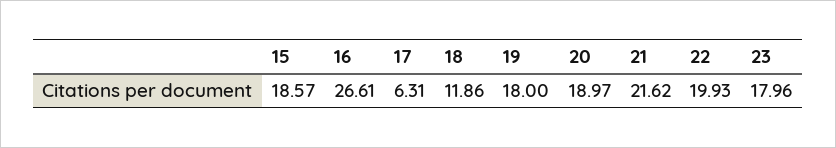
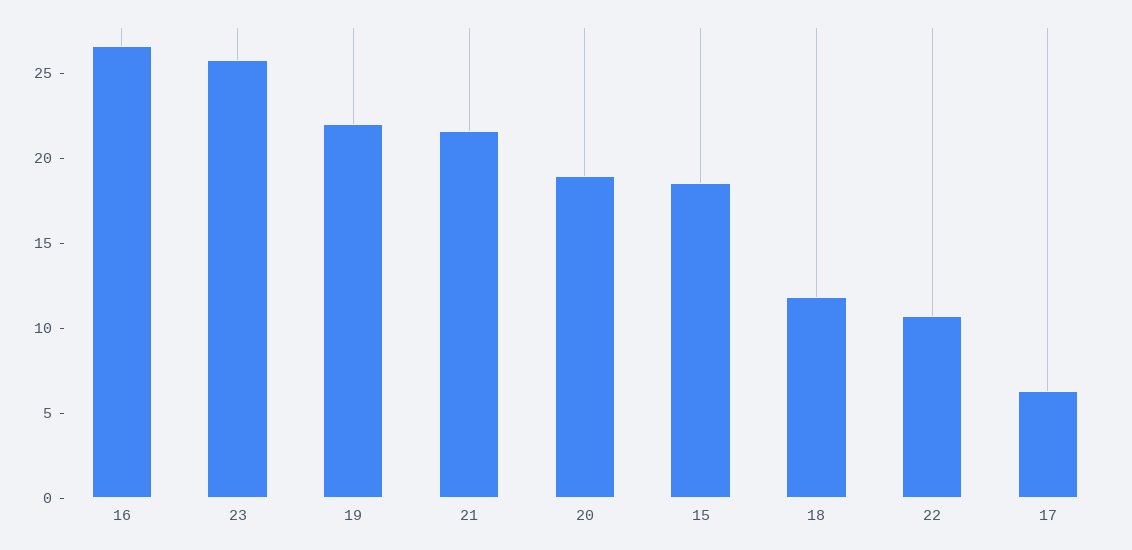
  {
    "15": 18.57,
    "16": 26.61,
    "17": 6.31,
    "18": 11.86,
-   "19": 18,
+   "19": 22,
    "20": 18.97,
    "21": 21.62,
-   "22": 19.93,
+   "22": 11,
-   "23": 17.96
+   "23": 26
  }

